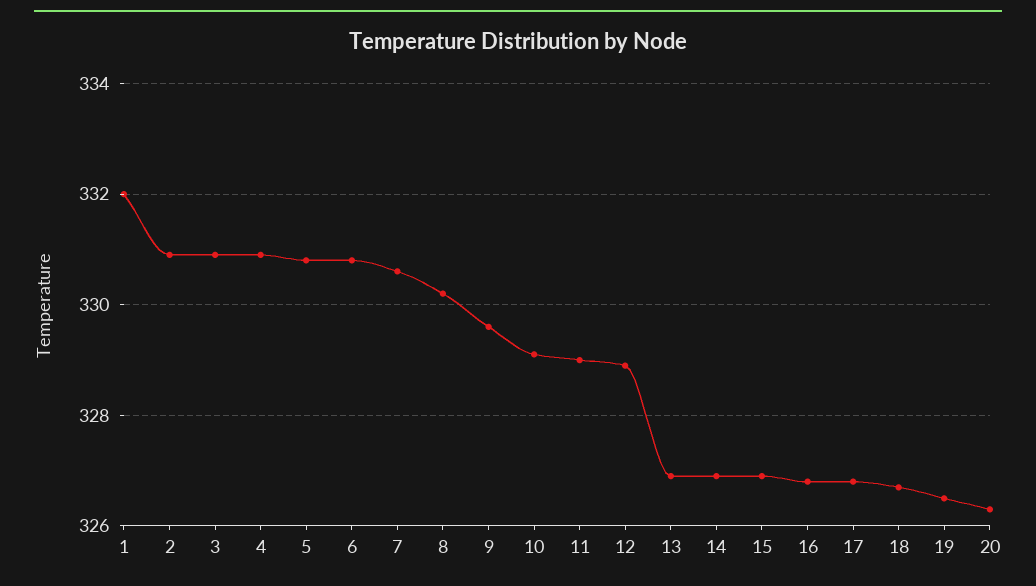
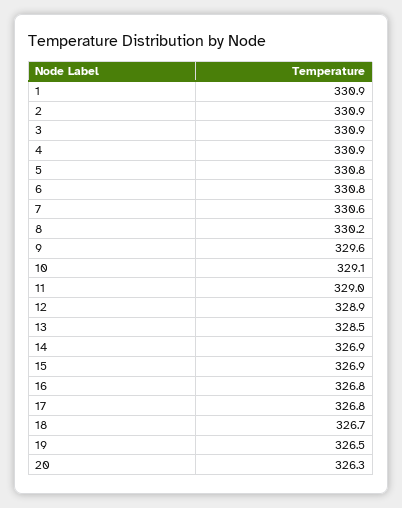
  {
-   "1": 332,
+   "1": 330.9,
    "2": 330.9,
    "3": 330.9,
    "4": 330.9,
    "5": 330.8,
    "6": 330.8,
    "7": 330.6,
    "8": 330.2,
    "9": 329.6,
    "10": 329.1,
    "11": 329,
    "12": 328.9,
-   "13": 327,
+   "13": 328.5,
    "14": 326.9,
    "15": 326.9,
    "16": 326.8,
    "17": 326.8,
    "18": 326.7,
    "19": 326.5,
    "20": 326.3
  }

